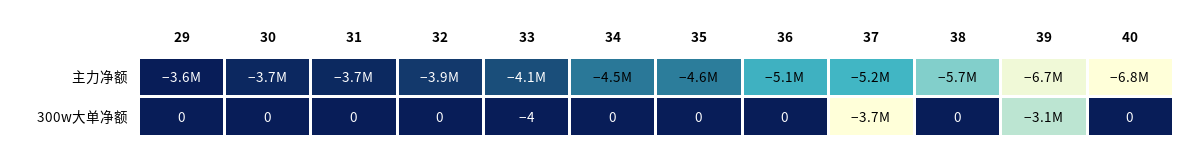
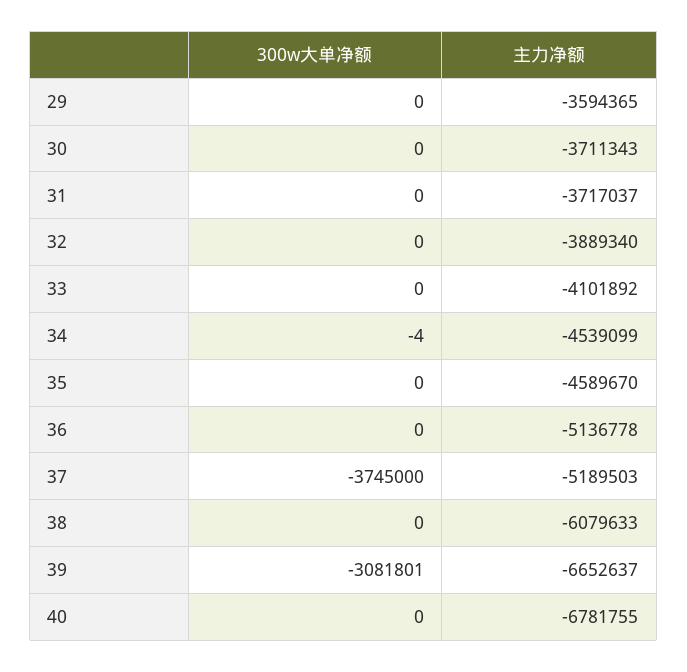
  {
    "29": {
      "主力净额": -3594365,
      "300w大单净额": 0
    },
    "30": {
      "主力净额": -3711343,
      "300w大单净额": 0
    },
    "31": {
      "主力净额": -3717037,
      "300w大单净额": 0
    },
    "32": {
      "主力净额": -3889340,
      "300w大单净额": 0
    },
    "33": {
      "主力净额": -4101892,
-     "300w大单净额": -4
+     "300w大单净额": 0
    },
    "34": {
      "主力净额": -4539099,
-     "300w大单净额": 0
+     "300w大单净额": -4
    },
    "35": {
      "主力净额": -4589670,
      "300w大单净额": 0
    },
    "36": {
      "主力净额": -5136778,
      "300w大单净额": 0
    },
    "37": {
      "主力净额": -5189503,
      "300w大单净额": -3745000
    },
    "38": {
-     "主力净额": -5700000,
+     "主力净额": -6079633,
      "300w大单净额": 0
    },
    "39": {
      "主力净额": -6652637,
      "300w大单净额": -3081801
    },
    "40": {
      "主力净额": -6781755,
      "300w大单净额": 0
    }
  }

